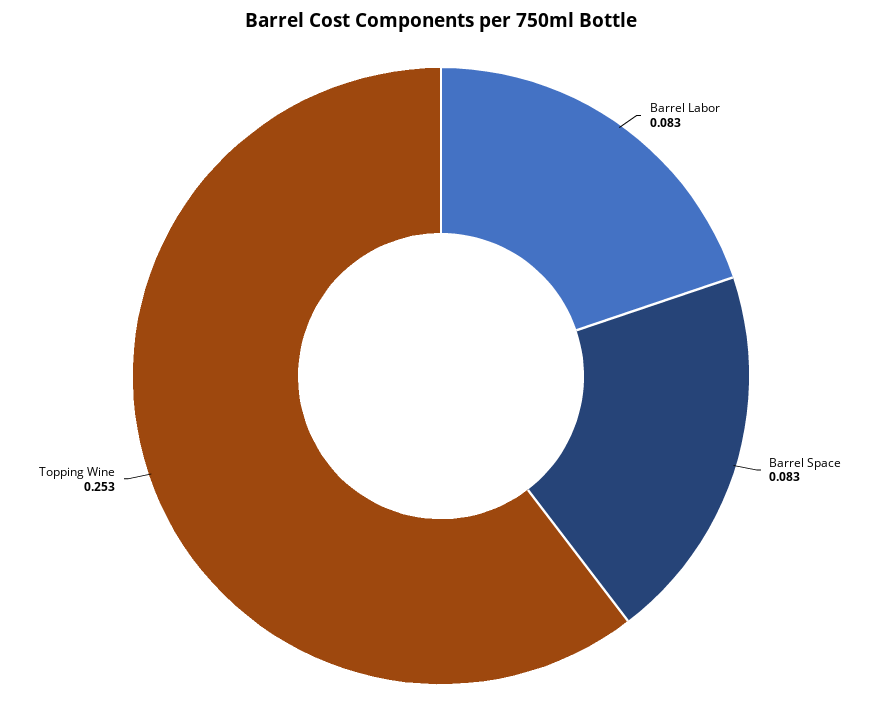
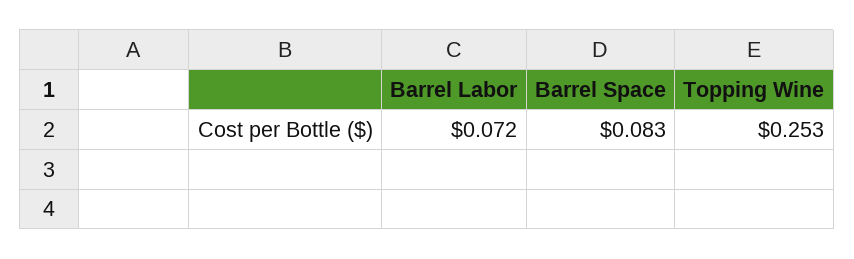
  {
-   "Barrel Labor": 0.083,
+   "Barrel Labor": 0.072,
    "Barrel Space": 0.083,
    "Topping Wine": 0.253
  }

